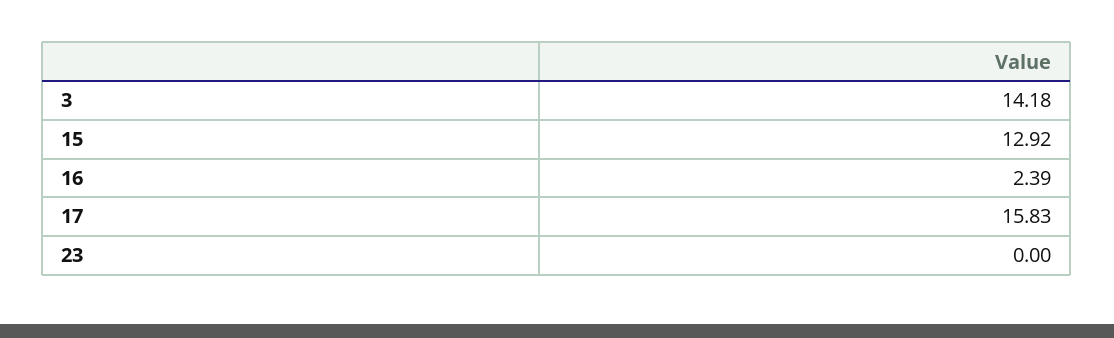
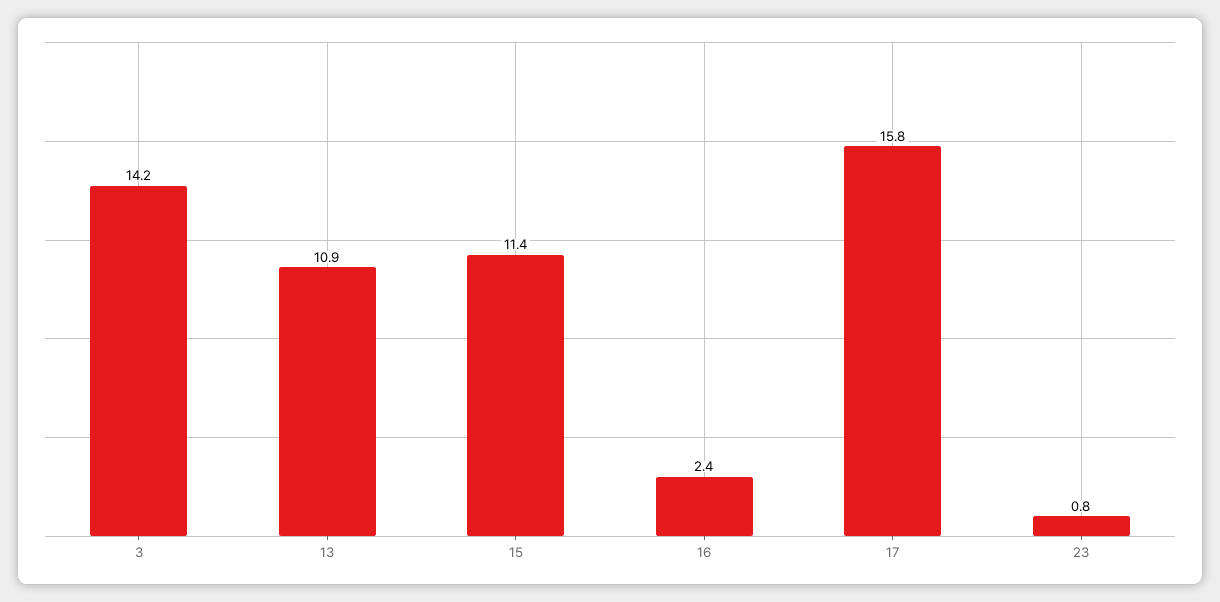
  {
    "3": 14.18,
-   "15": 12.92,
+   "15": 11.4,
    "16": 2.39,
    "17": 15.83,
-   "23": 0
+   "23": 0.8,
+   "13": 10.9
  }

